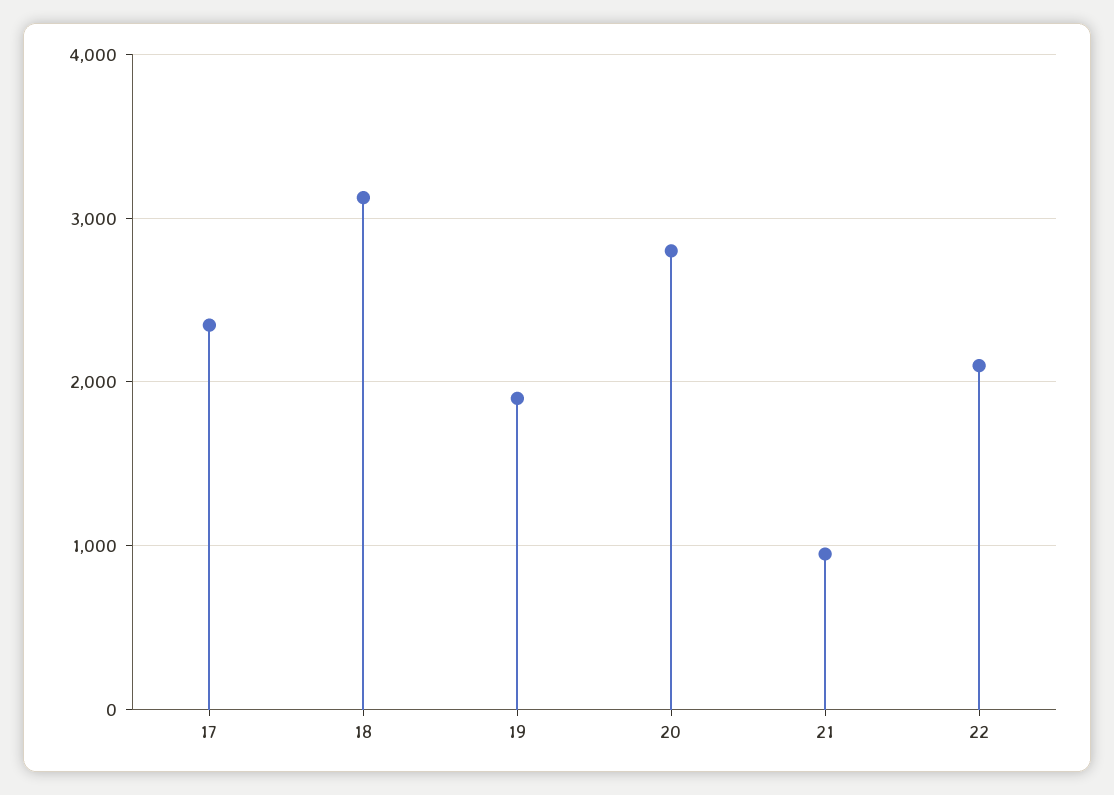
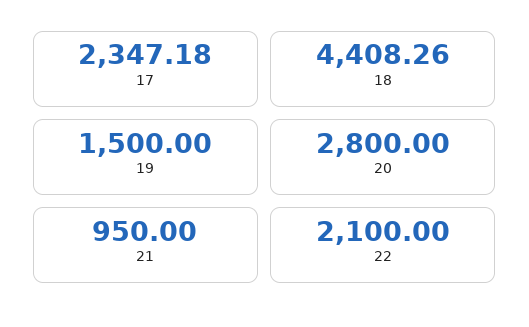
  {
    "17": 2347.18,
-   "18": 3100,
+   "18": 4408.26,
-   "19": 1900,
+   "19": 1500,
    "20": 2800,
    "21": 950,
    "22": 2100
  }

